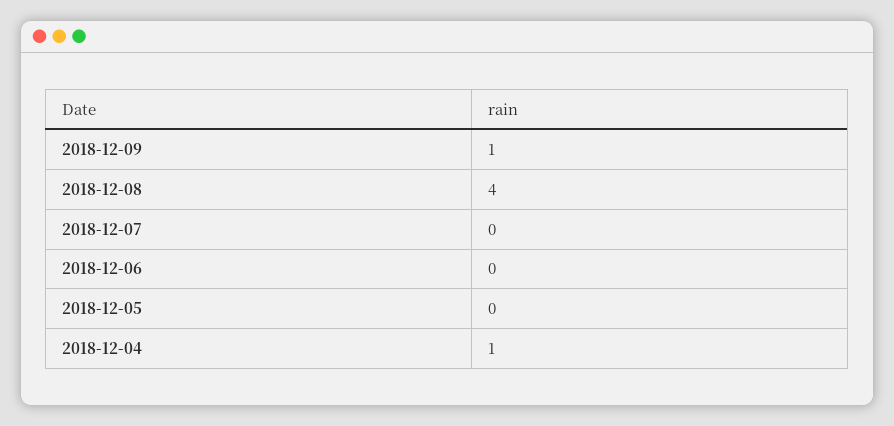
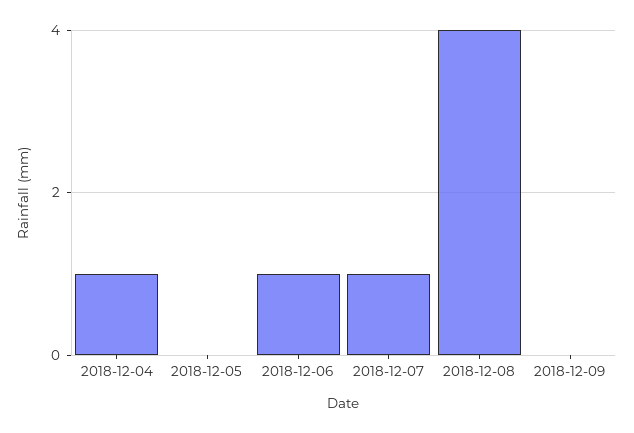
  {
-   "2018-12-09": 1,
+   "2018-12-09": 0,
    "2018-12-08": 4,
-   "2018-12-07": 0,
+   "2018-12-07": 1,
-   "2018-12-06": 0,
+   "2018-12-06": 1,
    "2018-12-05": 0,
    "2018-12-04": 1
  }

